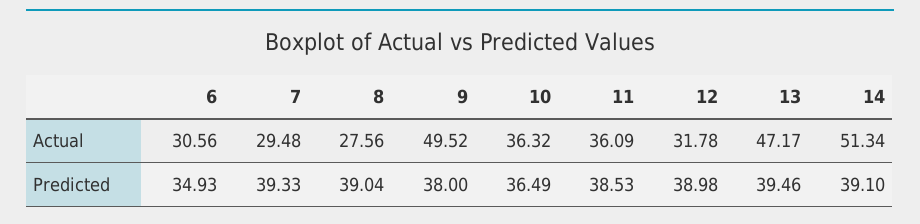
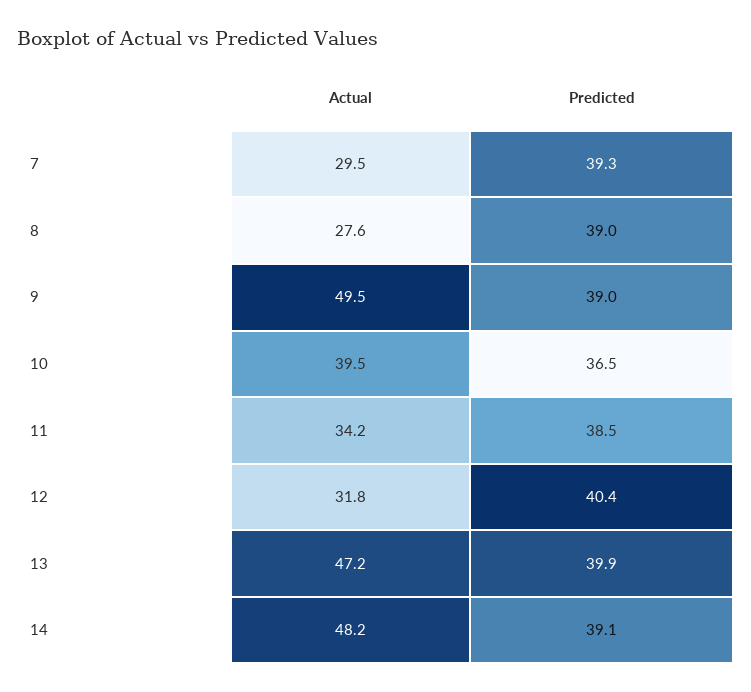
  {
-   "6": {
-     "Actual": 30.56,
-     "Predicted": 34.93
-   },
    "7": {
      "Actual": 29.48,
      "Predicted": 39.33
    },
    "8": {
      "Actual": 27.56,
      "Predicted": 39.04
    },
    "9": {
      "Actual": 49.52,
-     "Predicted": 38
+     "Predicted": 39
    },
    "10": {
-     "Actual": 36.32,
+     "Actual": 39.5,
      "Predicted": 36.49
    },
    "11": {
-     "Actual": 36.09,
+     "Actual": 34.2,
      "Predicted": 38.53
    },
    "12": {
      "Actual": 31.78,
-     "Predicted": 38.98
+     "Predicted": 40.4
    },
    "13": {
      "Actual": 47.17,
-     "Predicted": 39.46
+     "Predicted": 39.9
    },
    "14": {
-     "Actual": 51.34,
+     "Actual": 48.2,
      "Predicted": 39.1
    }
  }

